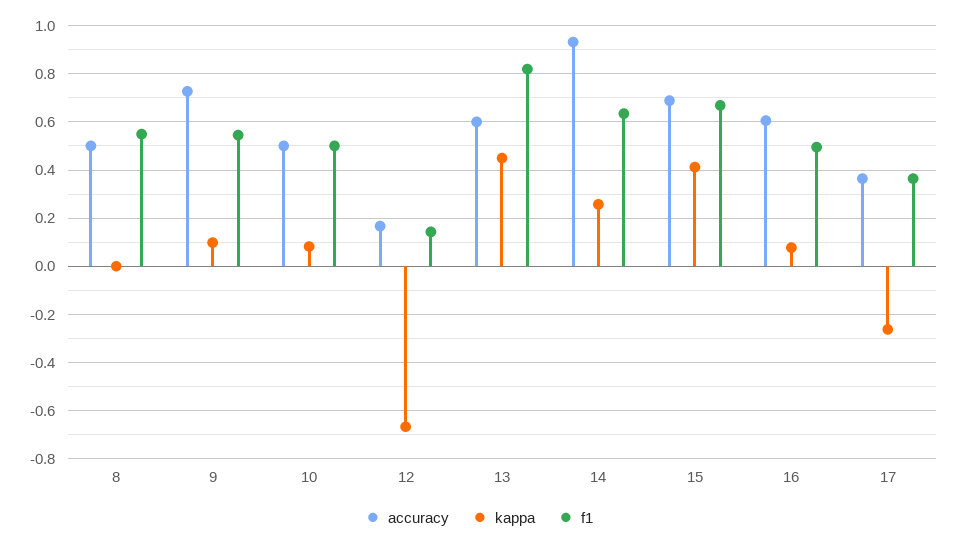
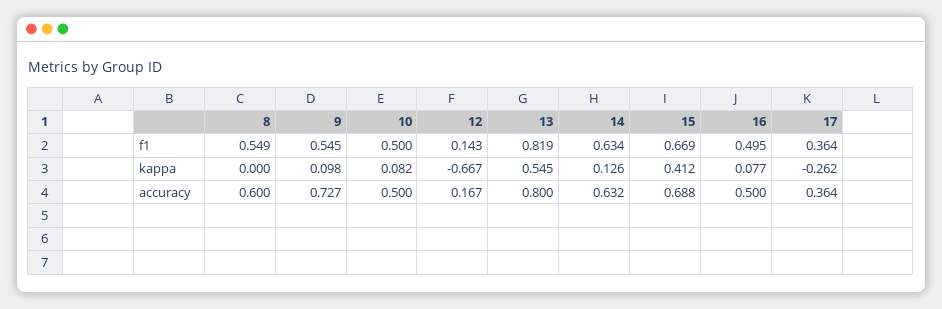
  {
    "accuracy": {
-     "8": 0.5,
+     "8": 0.6,
      "9": 0.727,
      "10": 0.5,
      "12": 0.167,
-     "13": 0.6,
+     "13": 0.8,
-     "14": 0.925,
+     "14": 0.632,
      "15": 0.688,
-     "16": 0.6,
+     "16": 0.5,
      "17": 0.364
    },
    "kappa": {
      "8": 0,
      "9": 0.098,
      "10": 0.082,
      "12": -0.667,
-     "13": 0.45,
+     "13": 0.545,
-     "14": 0.25,
+     "14": 0.126,
      "15": 0.412,
      "16": 0.077,
      "17": -0.262
    },
    "f1": {
      "8": 0.549,
      "9": 0.545,
      "10": 0.5,
      "12": 0.143,
      "13": 0.819,
      "14": 0.634,
      "15": 0.669,
      "16": 0.495,
      "17": 0.364
    }
  }

